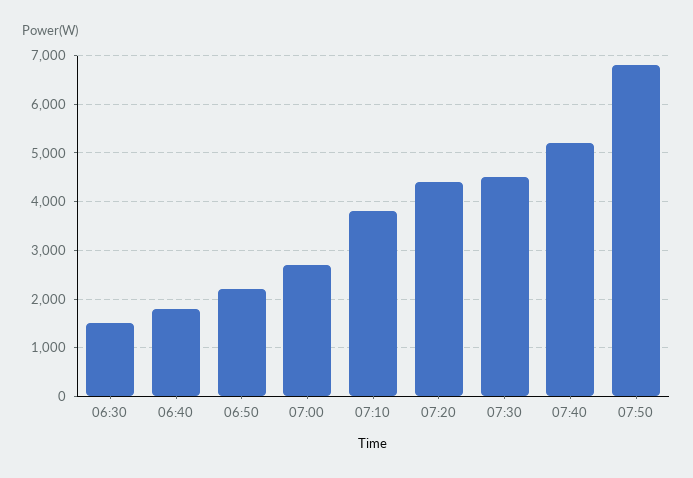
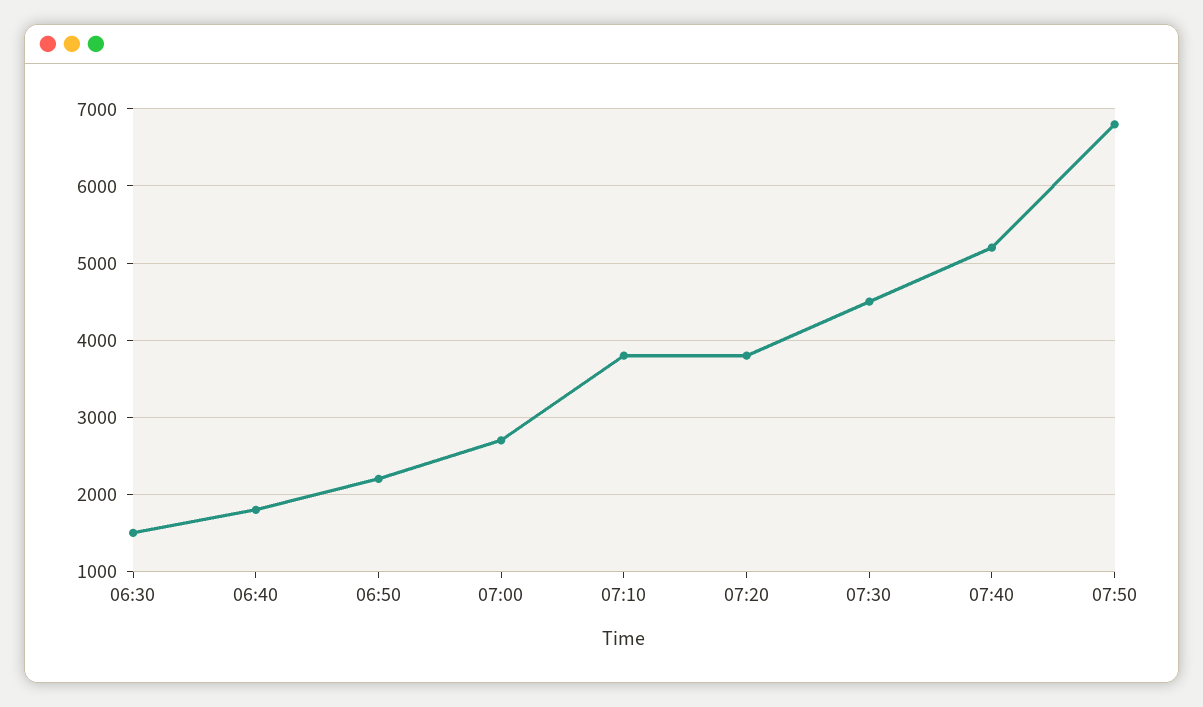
  {
    "06:30": 1500,
    "06:40": 1800,
    "06:50": 2200,
    "07:00": 2700,
    "07:10": 3800,
-   "07:20": 4400,
+   "07:20": 3800,
    "07:30": 4500,
    "07:40": 5200,
    "07:50": 6800
  }

